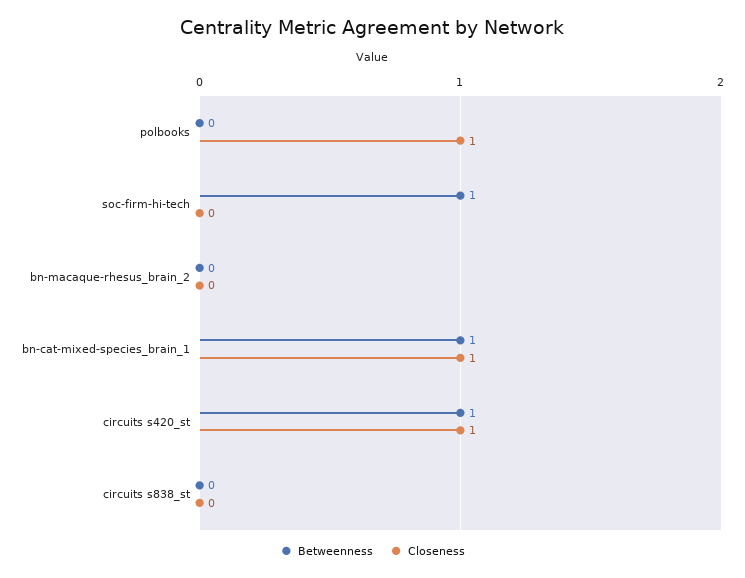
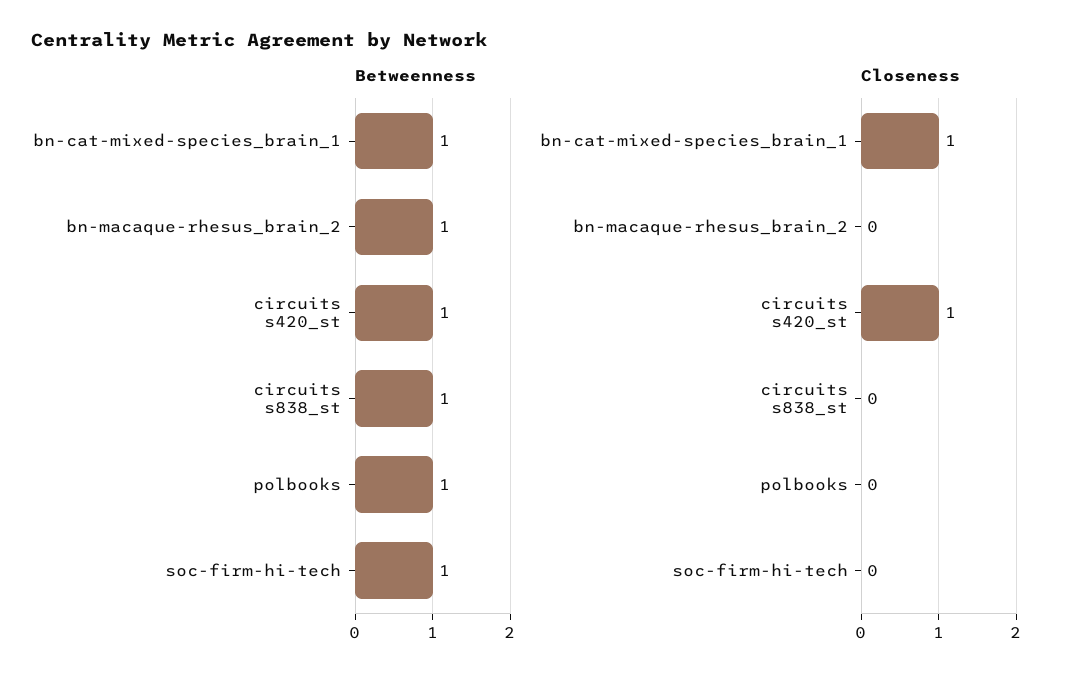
  {
    "Betweenness": {
-     "polbooks": 0,
+     "polbooks": 1,
      "soc-firm-hi-tech": 1,
-     "bn-macaque-rhesus_brain_2": 0,
+     "bn-macaque-rhesus_brain_2": 1,
      "bn-cat-mixed-species_brain_1": 1,
      "circuits s420_st": 1,
-     "circuits s838_st": 0
+     "circuits s838_st": 1
    },
    "Closeness": {
-     "polbooks": 1,
+     "polbooks": 0,
      "soc-firm-hi-tech": 0,
      "bn-macaque-rhesus_brain_2": 0,
      "bn-cat-mixed-species_brain_1": 1,
      "circuits s420_st": 1,
      "circuits s838_st": 0
    }
  }

